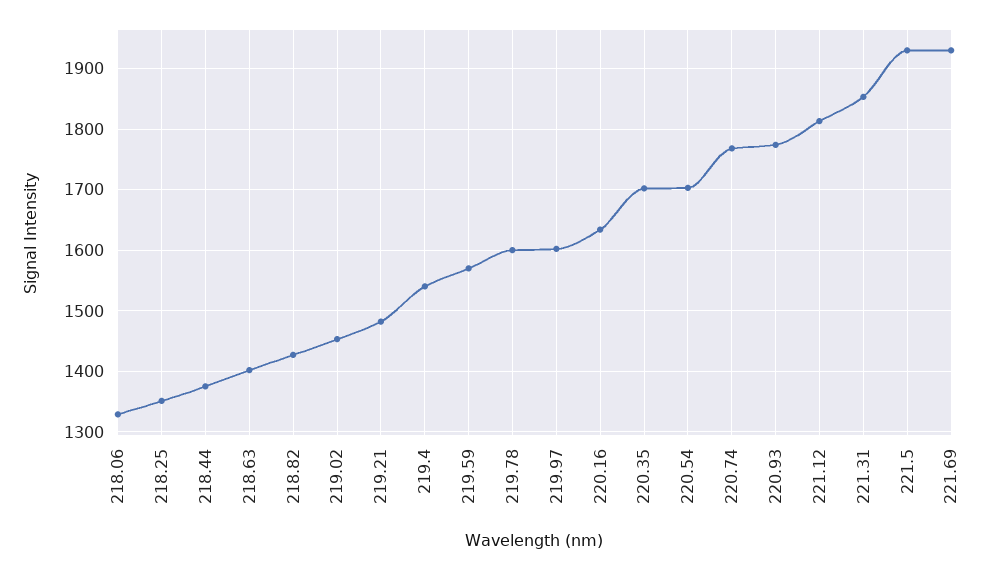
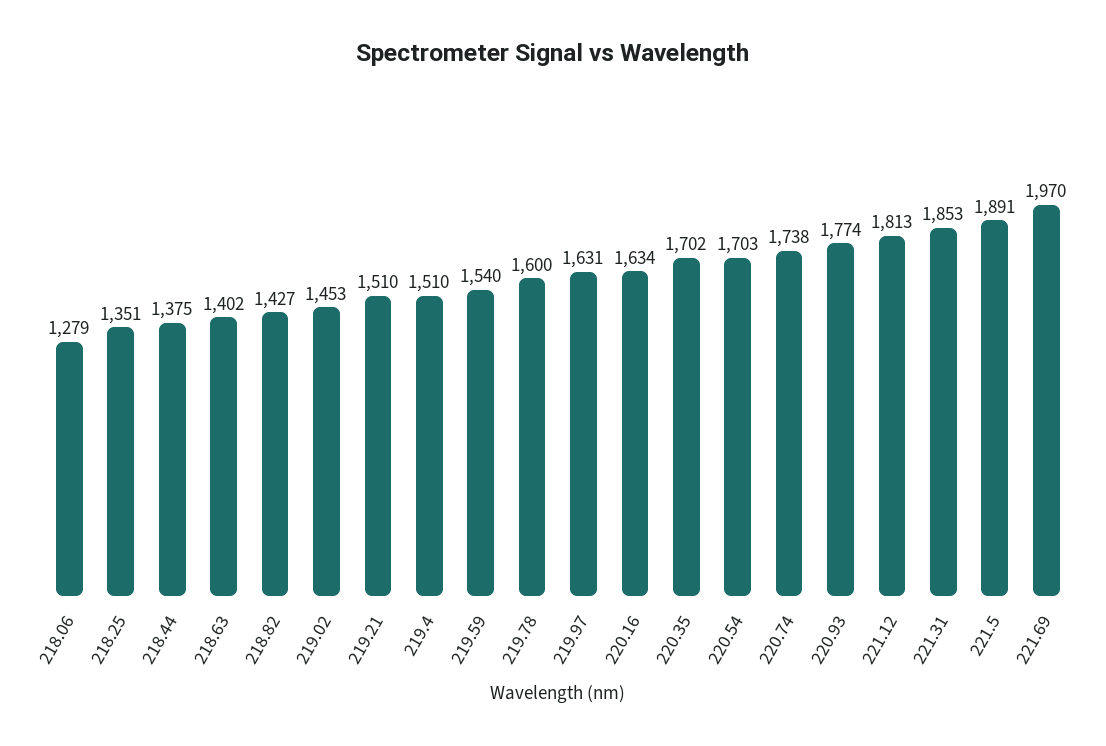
  {
-   "218.06": 1330,
+   "218.06": 1279,
    "218.25": 1351,
    "218.44": 1375,
    "218.63": 1402,
    "218.82": 1427,
    "219.02": 1453,
-   "219.21": 1480,
+   "219.21": 1510,
-   "219.4": 1540,
+   "219.4": 1510,
-   "219.59": 1570,
+   "219.59": 1540,
    "219.78": 1600,
-   "219.97": 1600,
+   "219.97": 1631,
    "220.16": 1634,
    "220.35": 1702,
    "220.54": 1703,
-   "220.74": 1770,
+   "220.74": 1738,
    "220.93": 1774,
    "221.12": 1813,
    "221.31": 1853,
-   "221.5": 1930,
+   "221.5": 1891,
-   "221.69": 1930
+   "221.69": 1970
  }

